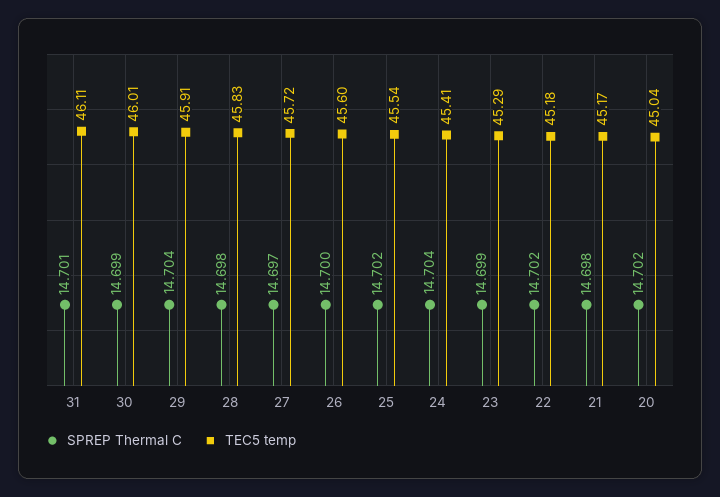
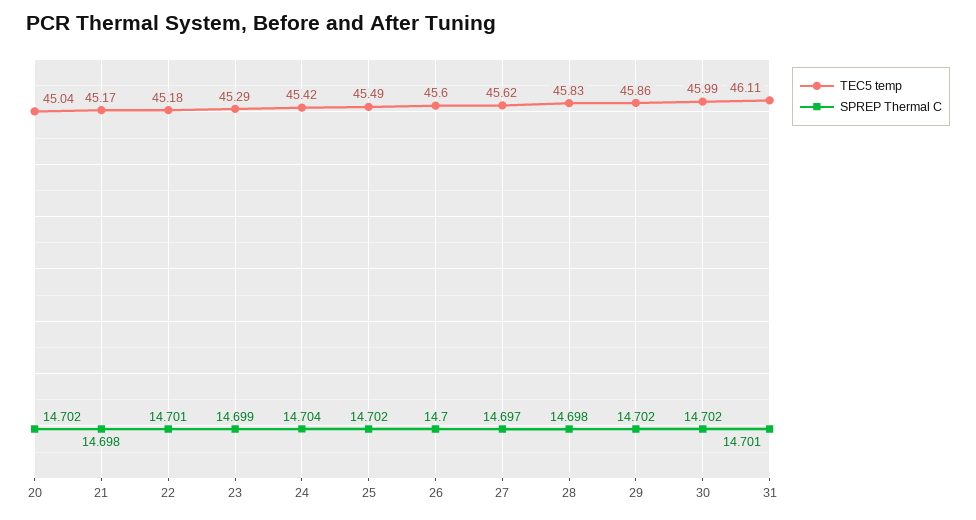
  {
    "SPREP Thermal C": {
      "31": 14.701,
-     "30": 14.699,
+     "30": 14.702,
-     "29": 14.704,
+     "29": 14.702,
      "28": 14.698,
      "27": 14.697,
      "26": 14.7,
      "25": 14.702,
      "24": 14.704,
      "23": 14.699,
-     "22": 14.702,
+     "22": 14.701,
      "21": 14.698,
      "20": 14.702
    },
    "TEC5 temp": {
      "31": 46.11,
-     "30": 46.01,
+     "30": 45.99,
-     "29": 45.91,
+     "29": 45.86,
      "28": 45.83,
-     "27": 45.72,
+     "27": 45.62,
      "26": 45.6,
-     "25": 45.54,
+     "25": 45.49,
-     "24": 45.41,
+     "24": 45.42,
      "23": 45.29,
      "22": 45.18,
      "21": 45.17,
      "20": 45.04
    }
  }

